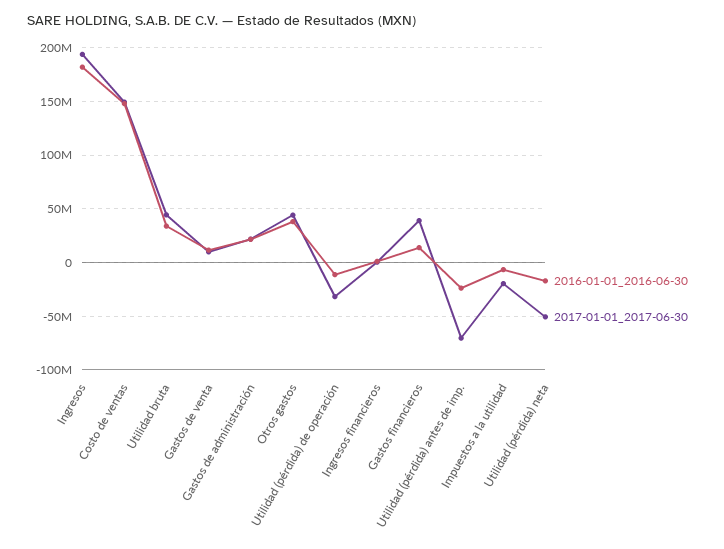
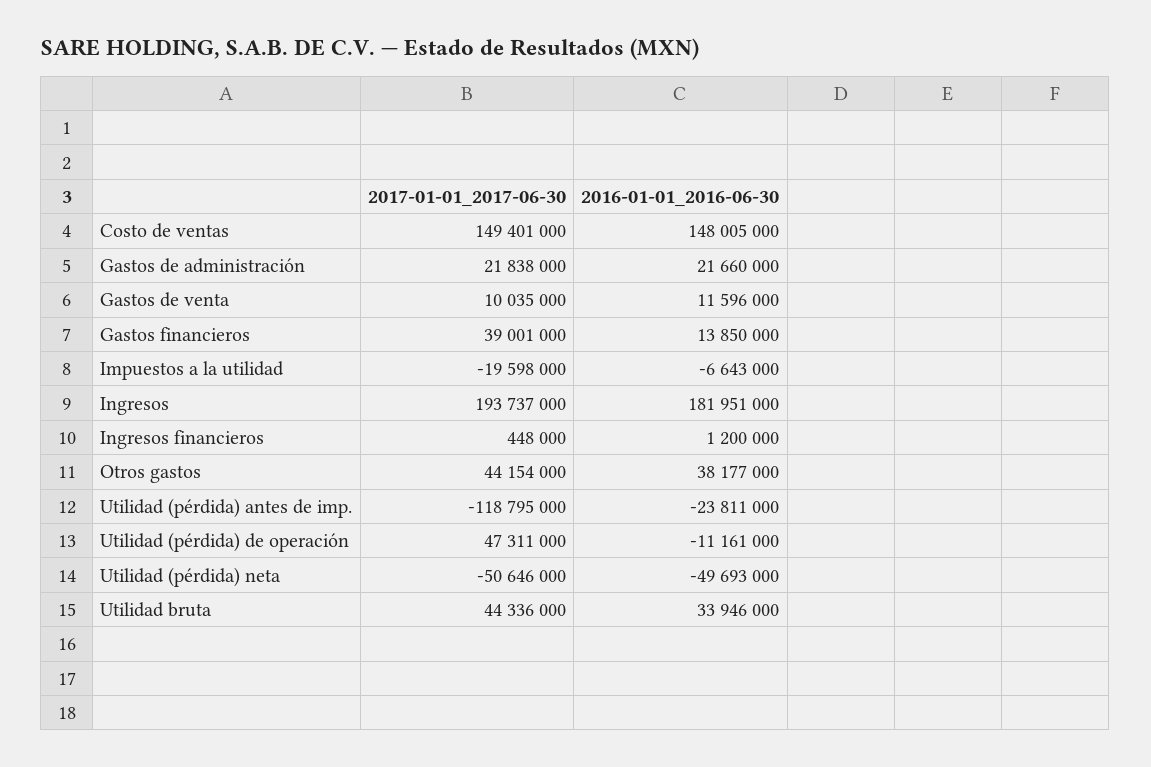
  {
    "2016-01-01_2016-06-30": {
      "Ingresos": 181951000,
      "Costo de ventas": 148005000,
      "Utilidad bruta": 33946000,
      "Gastos de venta": 11596000,
      "Gastos de administración": 21660000,
      "Otros gastos": 38177000,
      "Utilidad (pérdida) de operación": -11161000,
      "Ingresos financieros": 1200000,
      "Gastos financieros": 13850000,
      "Utilidad (pérdida) antes de imp.": -23811000,
      "Impuestos a la utilidad": -6643000,
-     "Utilidad (pérdida) neta": -20000000
+     "Utilidad (pérdida) neta": -49693000
    },
    "2017-01-01_2017-06-30": {
      "Ingresos": 193737000,
      "Costo de ventas": 149401000,
      "Utilidad bruta": 44336000,
      "Gastos de venta": 10035000,
      "Gastos de administración": 21838000,
      "Otros gastos": 44154000,
-     "Utilidad (pérdida) de operación": -30000000,
+     "Utilidad (pérdida) de operación": 47311000,
      "Ingresos financieros": 448000,
      "Gastos financieros": 39001000,
-     "Utilidad (pérdida) antes de imp.": -70000000,
+     "Utilidad (pérdida) antes de imp.": -118795000,
      "Impuestos a la utilidad": -19598000,
      "Utilidad (pérdida) neta": -50646000
    }
  }

